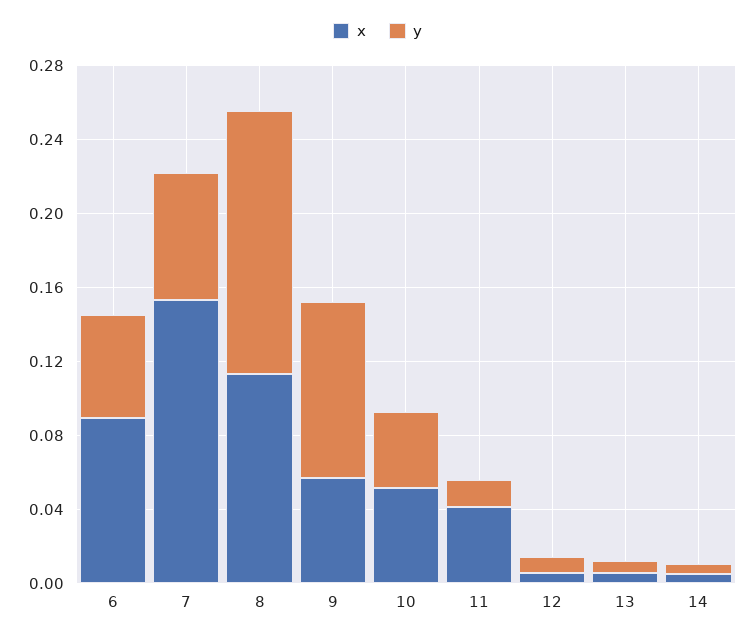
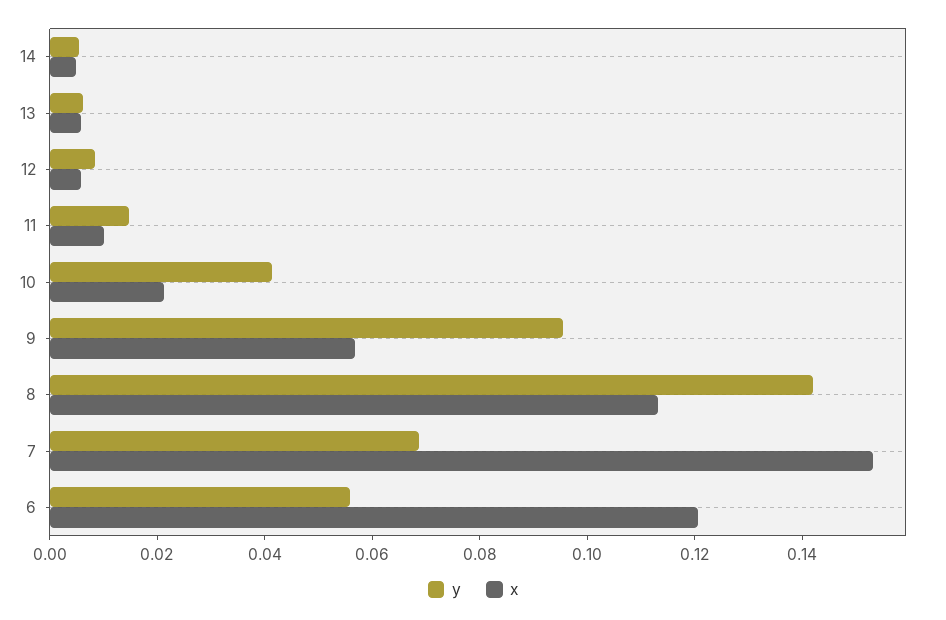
  {
    "x": {
-     "6": 0.09,
+     "6": 0.12,
      "7": 0.155,
      "8": 0.115,
      "9": 0.055,
-     "10": 0.05,
+     "10": 0.02,
-     "11": 0.04,
+     "11": 0.01,
      "12": 0.005,
      "13": 0.005,
      "14": 0.005
    },
    "y": {
      "6": 0.055,
      "7": 0.07,
      "8": 0.14,
      "9": 0.095,
      "10": 0.04,
      "11": 0.015,
      "12": 0.01,
      "13": 0.005,
      "14": 0.005
    }
  }

